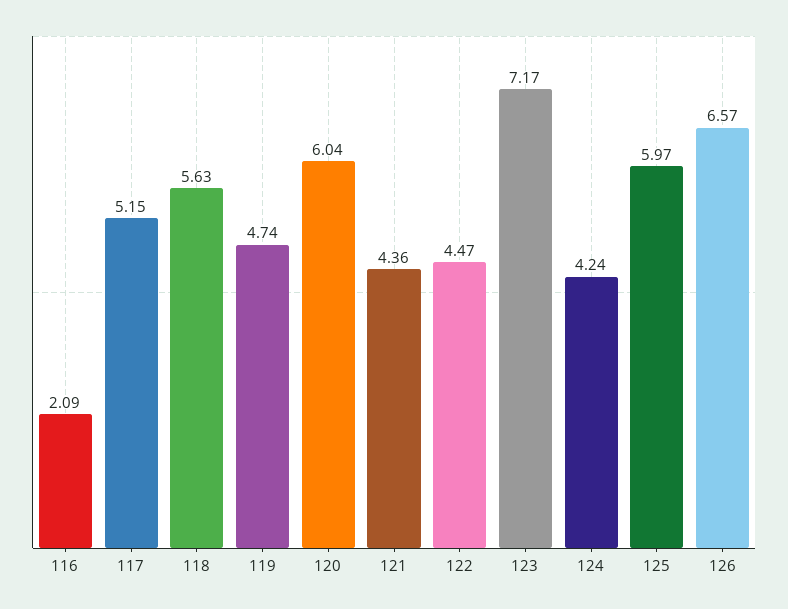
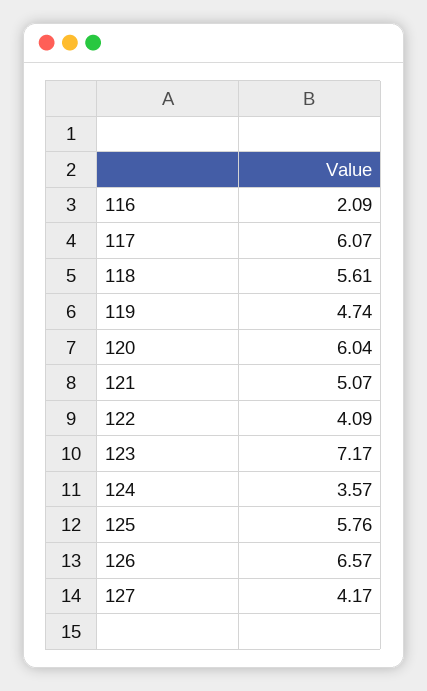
  {
    "116": 2.09,
-   "117": 5.15,
+   "117": 6.07,
-   "118": 5.63,
+   "118": 5.61,
    "119": 4.74,
    "120": 6.04,
-   "121": 4.36,
+   "121": 5.07,
-   "122": 4.47,
+   "122": 4.09,
    "123": 7.17,
-   "124": 4.24,
+   "124": 3.57,
-   "125": 5.97,
+   "125": 5.76,
-   "126": 6.57
+   "126": 6.57,
+   "127": 4.17
  }

